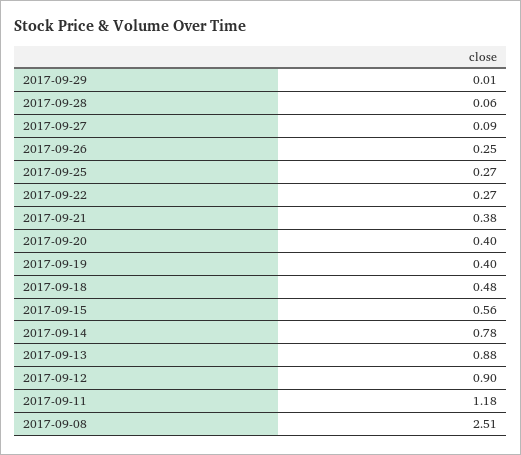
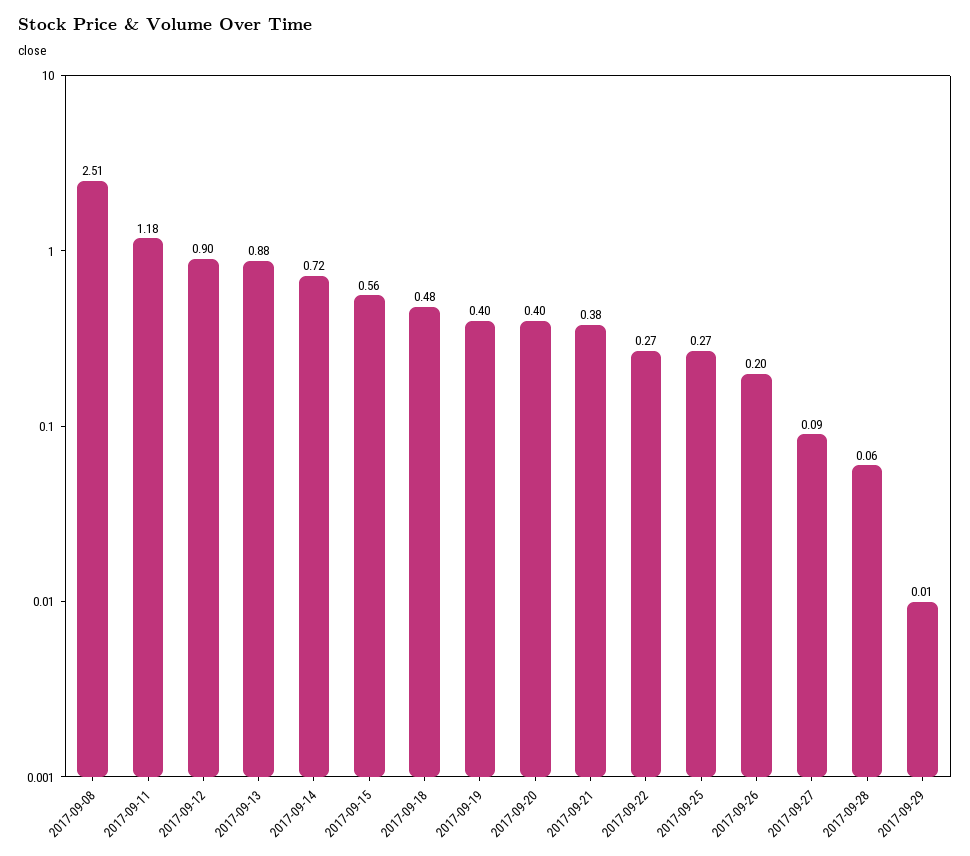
  {
    "2017-09-29": 0.01,
    "2017-09-28": 0.06,
    "2017-09-27": 0.09,
-   "2017-09-26": 0.25,
+   "2017-09-26": 0.2,
    "2017-09-25": 0.27,
    "2017-09-22": 0.27,
    "2017-09-21": 0.38,
    "2017-09-20": 0.4,
    "2017-09-19": 0.4,
    "2017-09-18": 0.48,
    "2017-09-15": 0.56,
-   "2017-09-14": 0.78,
+   "2017-09-14": 0.72,
    "2017-09-13": 0.88,
    "2017-09-12": 0.9,
    "2017-09-11": 1.18,
    "2017-09-08": 2.51
  }

